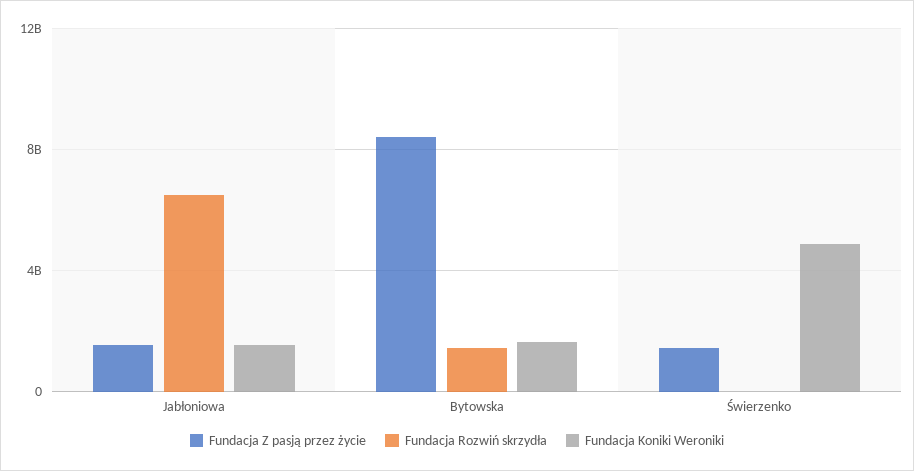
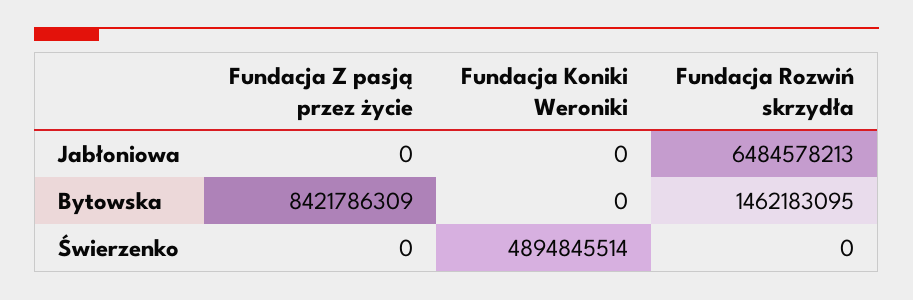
  {
    "Fundacja Z pasją przez życie": {
-     "Jabłoniowa": 1500000000,
+     "Jabłoniowa": 0,
      "Bytowska": 8421786309,
-     "Świerzenko": 1500000000
+     "Świerzenko": 0
    },
    "Fundacja Rozwiń skrzydła": {
      "Jabłoniowa": 6484578213,
      "Bytowska": 1462183095,
      "Świerzenko": 0
    },
    "Fundacja Koniki Weroniki": {
-     "Jabłoniowa": 1500000000,
+     "Jabłoniowa": 0,
-     "Bytowska": 1500000000,
+     "Bytowska": 0,
      "Świerzenko": 4894845514
    }
  }

